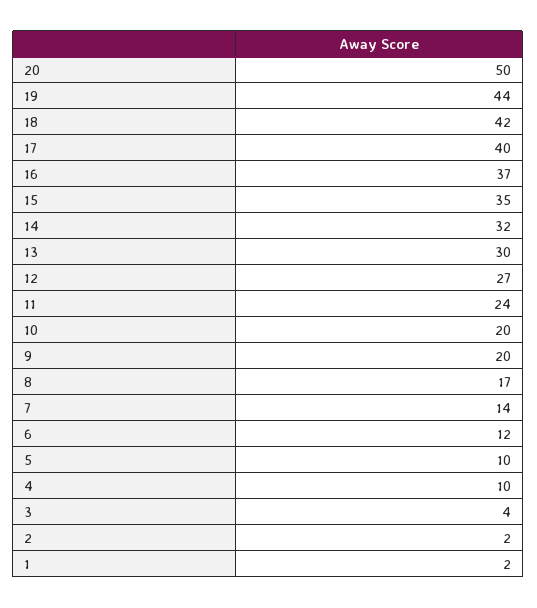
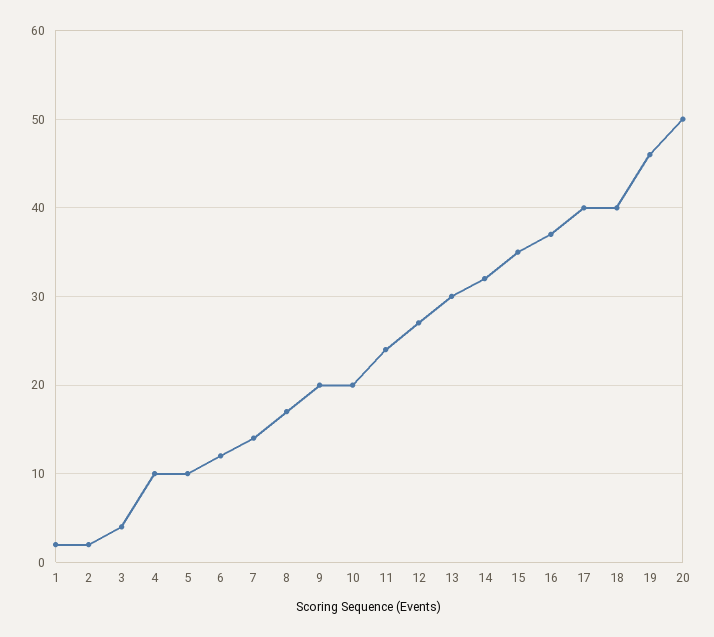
  {
    "20": 50,
-   "19": 44,
+   "19": 46,
-   "18": 42,
+   "18": 40,
    "17": 40,
    "16": 37,
    "15": 35,
    "14": 32,
    "13": 30,
    "12": 27,
    "11": 24,
    "10": 20,
    "9": 20,
    "8": 17,
    "7": 14,
    "6": 12,
    "5": 10,
    "4": 10,
    "3": 4,
    "2": 2,
    "1": 2
  }

